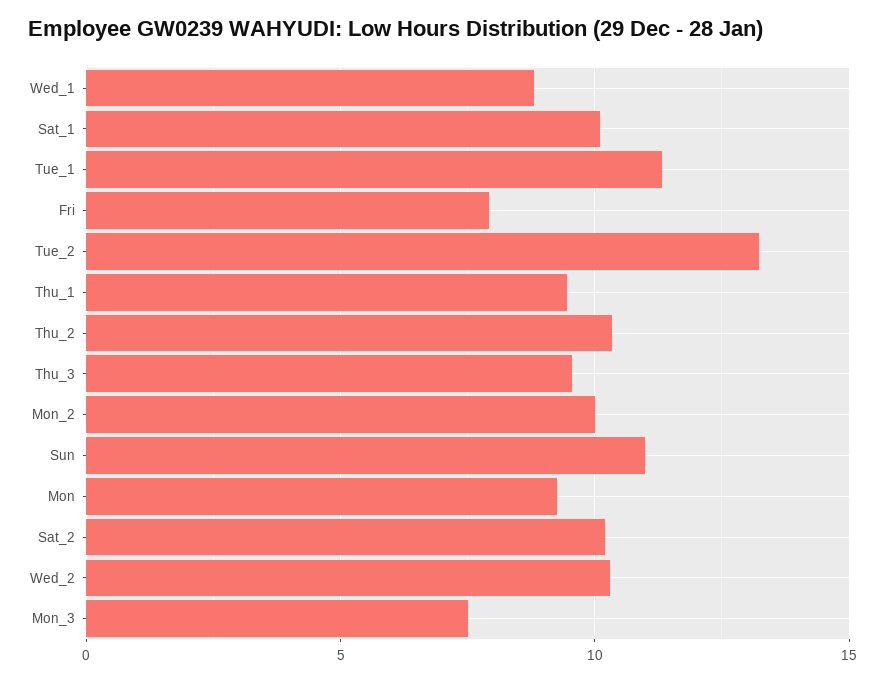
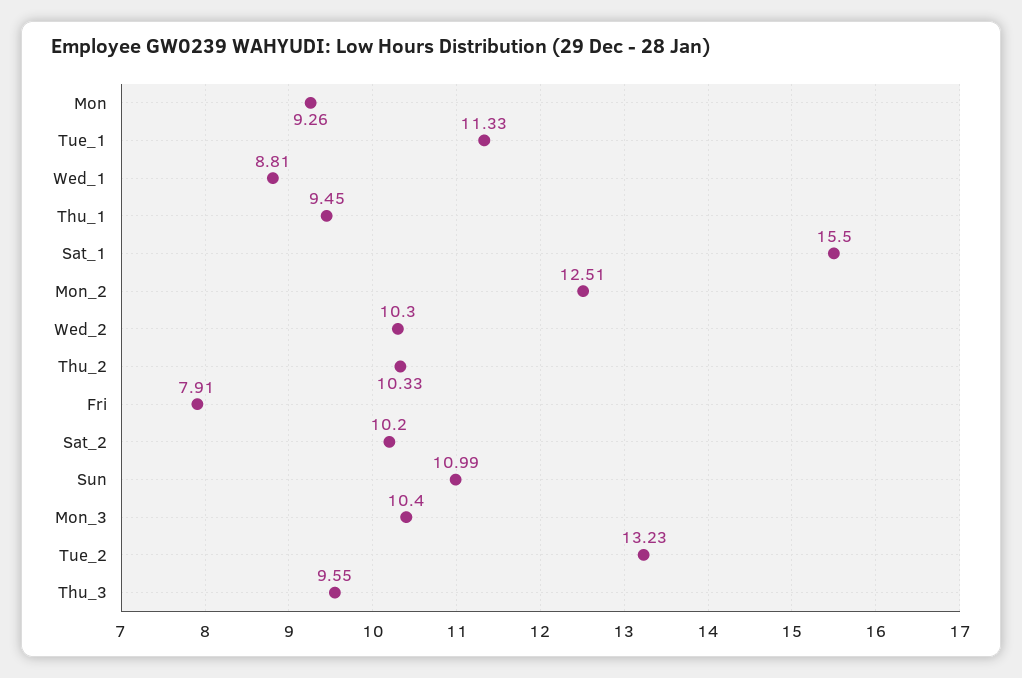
  {
    "Wed_1": 8.81,
-   "Sat_1": 10,
+   "Sat_1": 15.5,
    "Tue_1": 11.33,
    "Fri": 7.91,
    "Tue_2": 13.23,
    "Thu_1": 9.45,
    "Thu_2": 10.33,
    "Thu_3": 9.55,
-   "Mon_2": 10,
+   "Mon_2": 12.51,
    "Sun": 10.99,
    "Mon": 9.26,
    "Sat_2": 10.2,
    "Wed_2": 10.3,
-   "Mon_3": 7.5
+   "Mon_3": 10.4
  }

